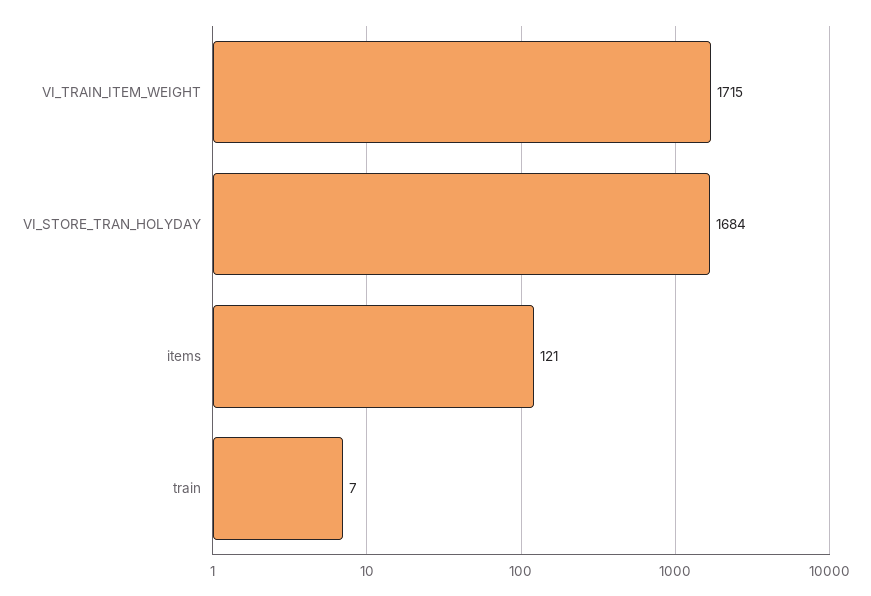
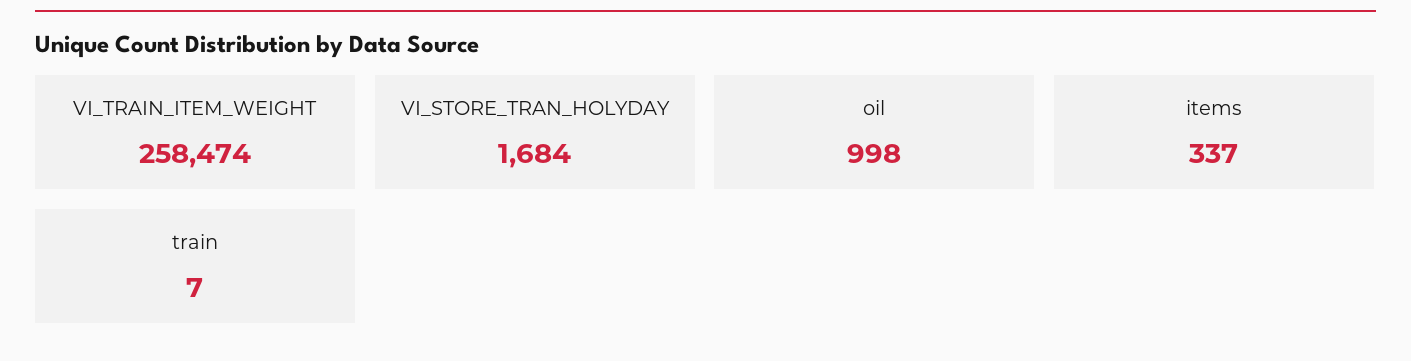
  {
-   "VI_TRAIN_ITEM_WEIGHT": 1715,
+   "VI_TRAIN_ITEM_WEIGHT": 258474,
    "VI_STORE_TRAN_HOLYDAY": 1684,
-   "items": 121,
+   "items": 337,
-   "train": 7
+   "train": 7,
+   "oil": 998
  }

